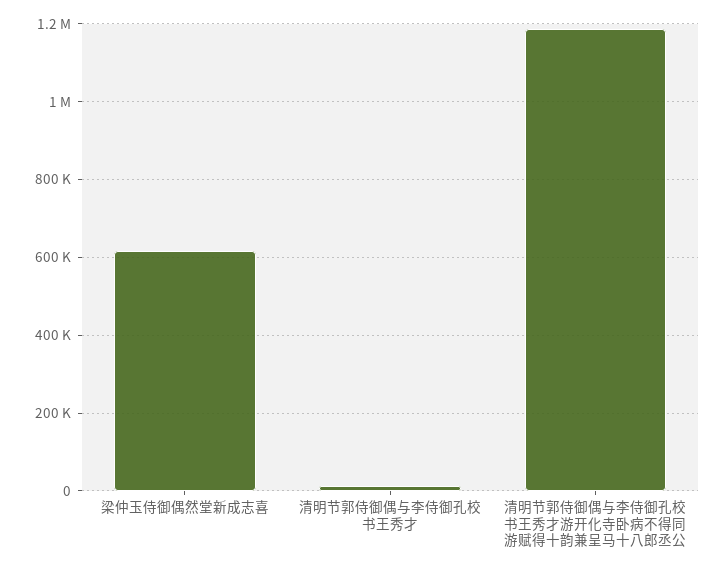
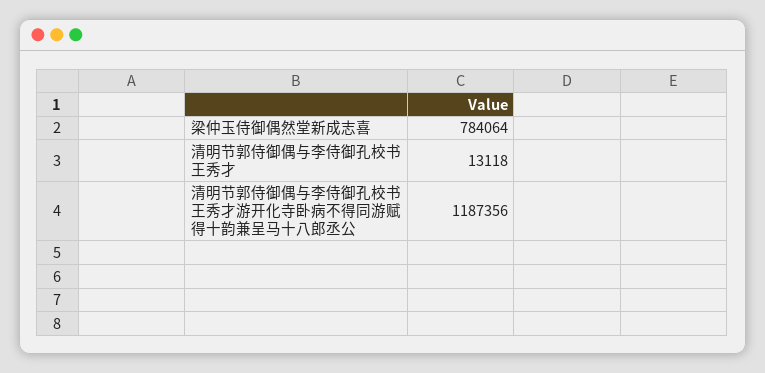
  {
-   "梁仲玉侍御偶然堂新成志喜": 620000,
+   "梁仲玉侍御偶然堂新成志喜": 784064,
    "清明节郭侍御偶与李侍御孔校书王秀才": 13118,
    "清明节郭侍御偶与李侍御孔校书王秀才游开化寺卧病不得同游赋得十韵兼呈马十八郎丞公": 1187356
  }

